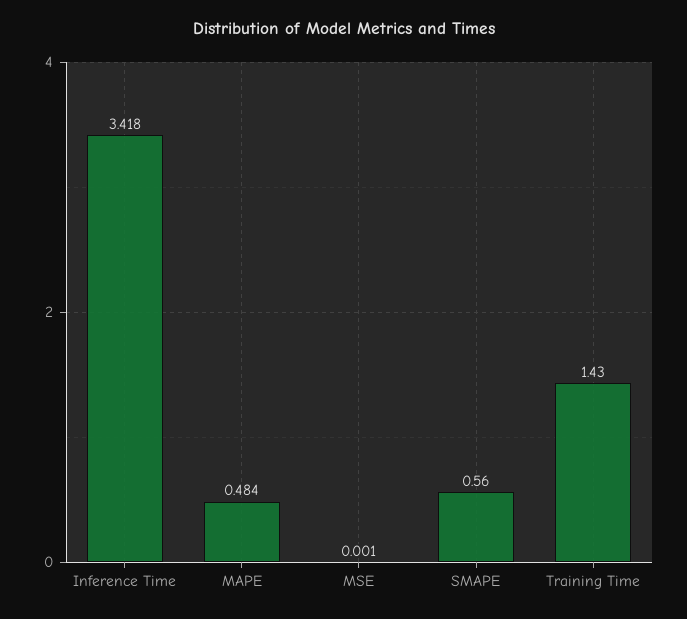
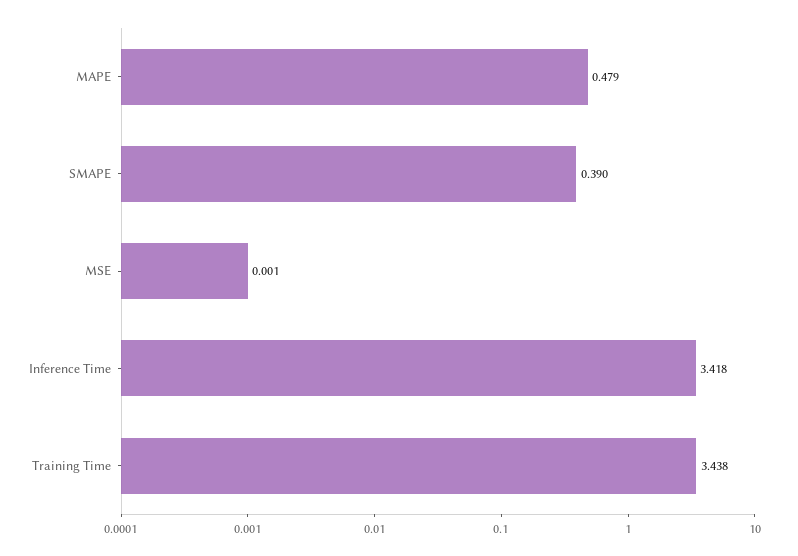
  {
    "Inference Time": 3.418,
-   "MAPE": 0.484,
+   "MAPE": 0.479,
    "MSE": 0.001,
-   "SMAPE": 0.56,
+   "SMAPE": 0.39,
-   "Training Time": 1.43
+   "Training Time": 3.438
  }

